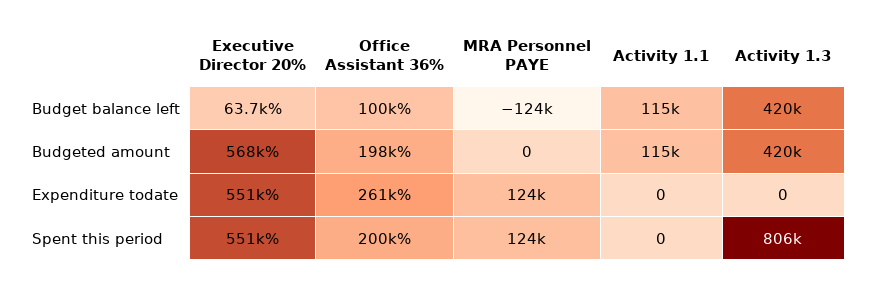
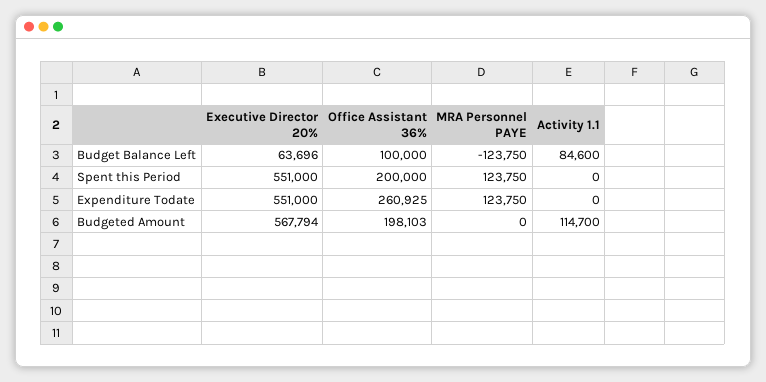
  {
    "Executive Director 20%": {
      "Budget balance left": 63696,
      "Budgeted amount": 567794,
      "Expenditure todate": 551000,
      "Spent this period": 551000
    },
    "Office Assistant 36%": {
      "Budget balance left": 100000,
      "Budgeted amount": 198103,
      "Expenditure todate": 260925,
      "Spent this period": 200000
    },
    "MRA Personnel PAYE": {
      "Budget balance left": -123750,
      "Budgeted amount": 0,
      "Expenditure todate": 123750,
      "Spent this period": 123750
    },
    "Activity 1.1": {
-     "Budget balance left": 115000,
+     "Budget balance left": 84600,
      "Budgeted amount": 114700,
      "Expenditure todate": 0,
      "Spent this period": 0
-   },
+   }
-   "Activity 1.3": {
-     "Budget balance left": 420000,
-     "Budgeted amount": 420000,
-     "Expenditure todate": 0,
-     "Spent this period": 806000
-   }
  }

